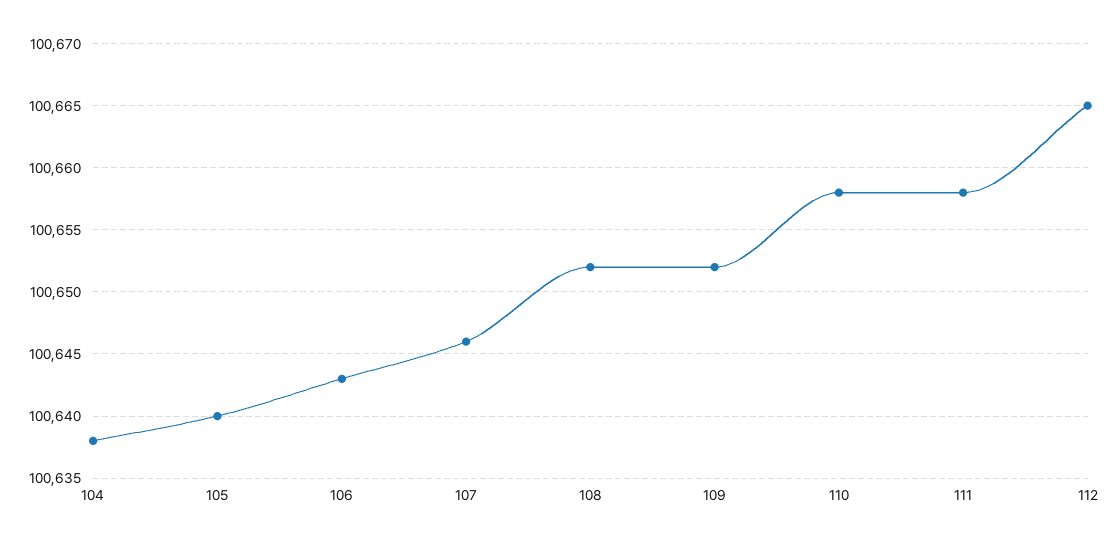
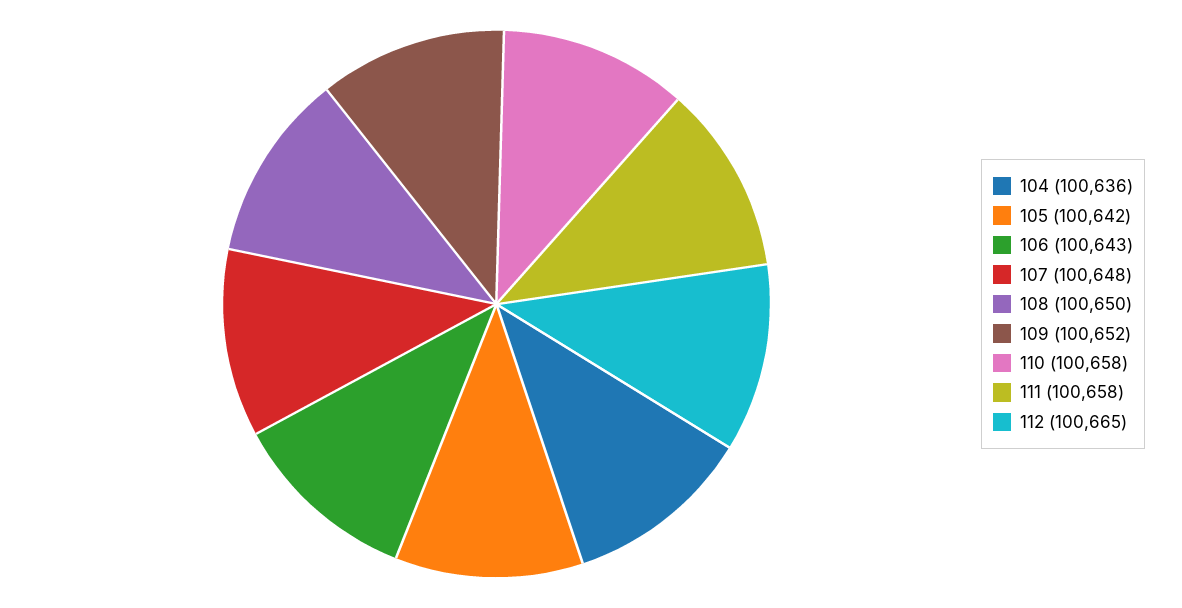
  {
-   "104": 100638,
+   "104": 100636,
-   "105": 100640,
+   "105": 100642,
    "106": 100643,
-   "107": 100646,
+   "107": 100648,
-   "108": 100652,
+   "108": 100650,
    "109": 100652,
    "110": 100658,
    "111": 100658,
    "112": 100665
  }

